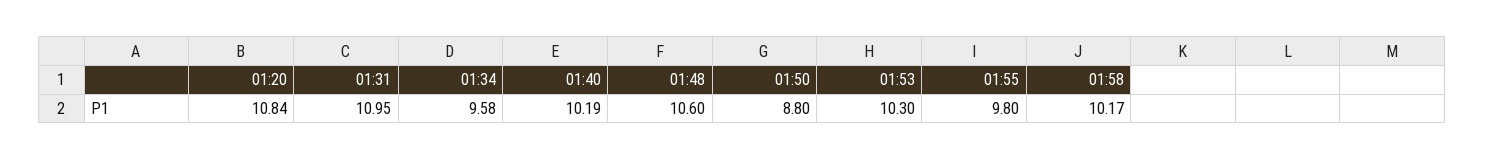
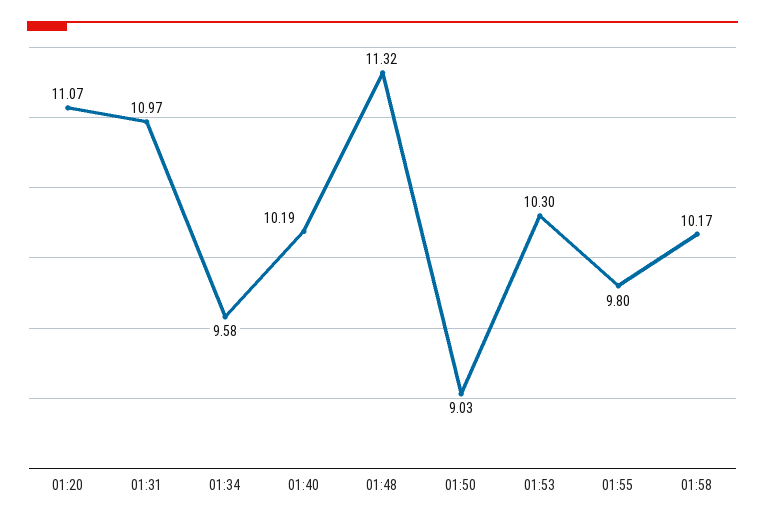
  {
-   "01:20": 10.84,
+   "01:20": 11.07,
-   "01:31": 10.95,
+   "01:31": 10.97,
    "01:34": 9.58,
    "01:40": 10.19,
-   "01:48": 10.6,
+   "01:48": 11.32,
-   "01:50": 8.8,
+   "01:50": 9.03,
    "01:53": 10.3,
    "01:55": 9.8,
    "01:58": 10.17
  }

